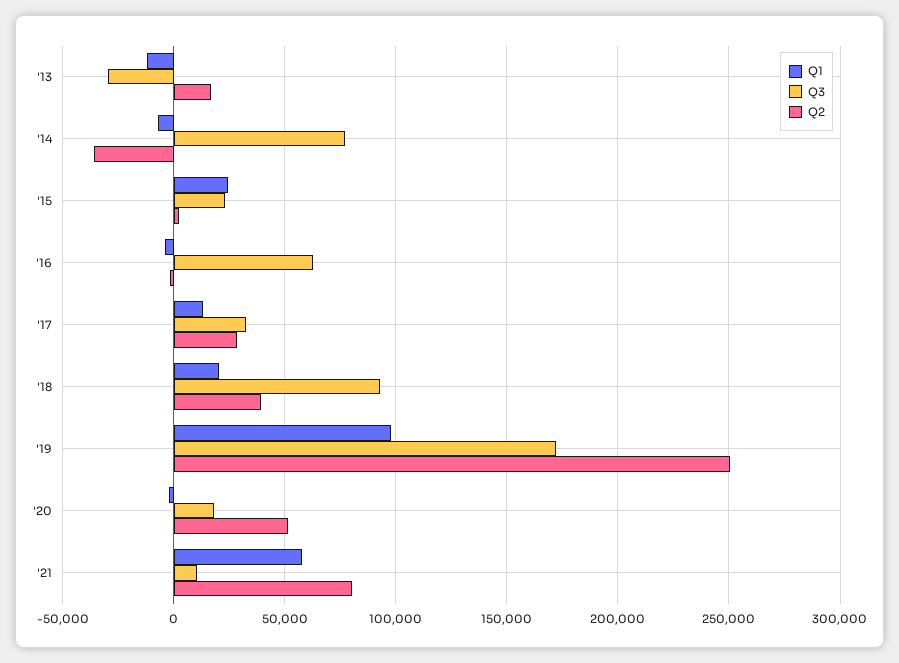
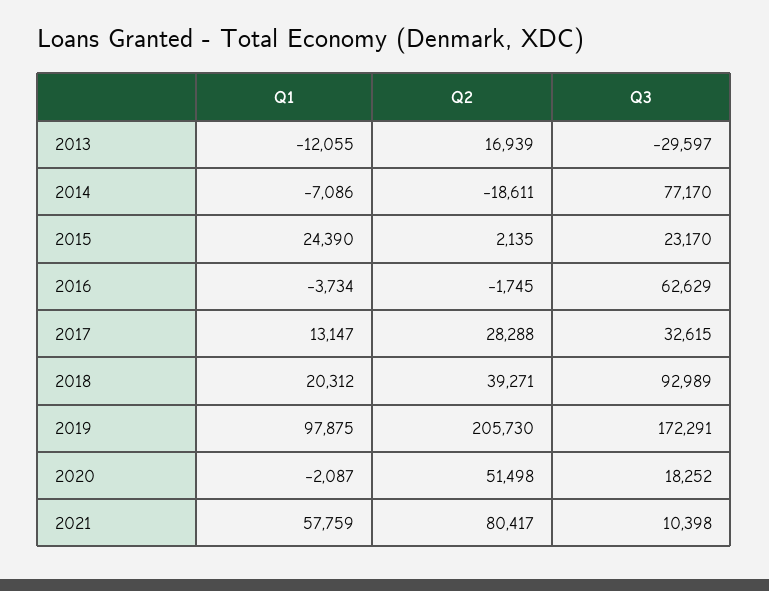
  {
    "Q1": {
      "'13": -12055,
      "'14": -7086,
      "'15": 24390,
      "'16": -3734,
      "'17": 13147,
      "'18": 20312,
      "'19": 97875,
      "'20": -2087,
      "'21": 57759
    },
    "Q3": {
      "'13": -29597,
      "'14": 77170,
      "'15": 23170,
      "'16": 62629,
      "'17": 32615,
      "'18": 92989,
      "'19": 172291,
      "'20": 18252,
      "'21": 10398
    },
    "Q2": {
      "'13": 16939,
-     "'14": -35000,
+     "'14": -18611,
      "'15": 2135,
      "'16": -1745,
      "'17": 28288,
      "'18": 39271,
-     "'19": 250000,
+     "'19": 205730,
      "'20": 51498,
      "'21": 80417
    }
  }

